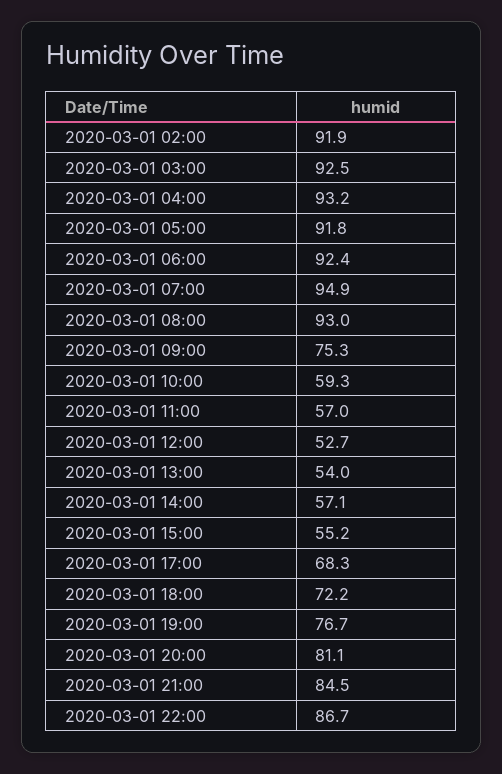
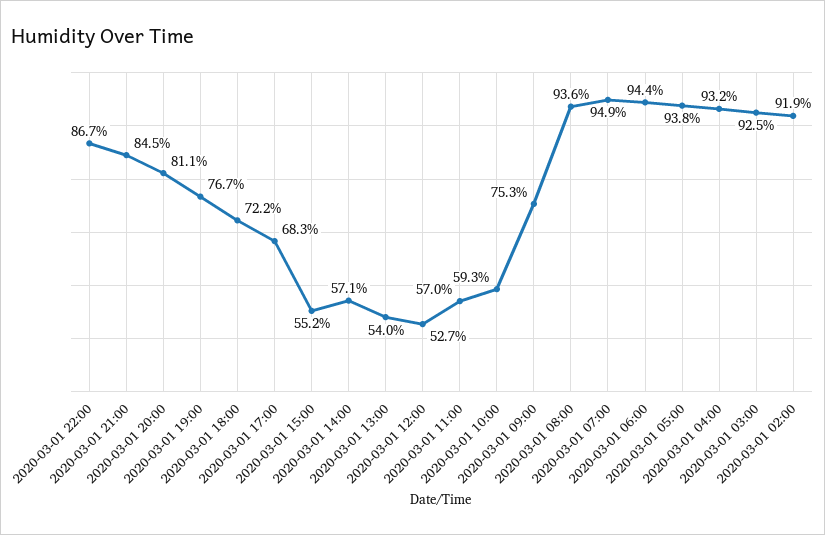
  {
    "2020-03-01 02:00": 91.9,
    "2020-03-01 03:00": 92.5,
    "2020-03-01 04:00": 93.2,
-   "2020-03-01 05:00": 91.8,
+   "2020-03-01 05:00": 93.8,
-   "2020-03-01 06:00": 92.4,
+   "2020-03-01 06:00": 94.4,
    "2020-03-01 07:00": 94.9,
-   "2020-03-01 08:00": 93,
+   "2020-03-01 08:00": 93.6,
    "2020-03-01 09:00": 75.3,
    "2020-03-01 10:00": 59.3,
    "2020-03-01 11:00": 57,
    "2020-03-01 12:00": 52.7,
    "2020-03-01 13:00": 54,
    "2020-03-01 14:00": 57.1,
    "2020-03-01 15:00": 55.2,
    "2020-03-01 17:00": 68.3,
    "2020-03-01 18:00": 72.2,
    "2020-03-01 19:00": 76.7,
    "2020-03-01 20:00": 81.1,
    "2020-03-01 21:00": 84.5,
    "2020-03-01 22:00": 86.7
  }

